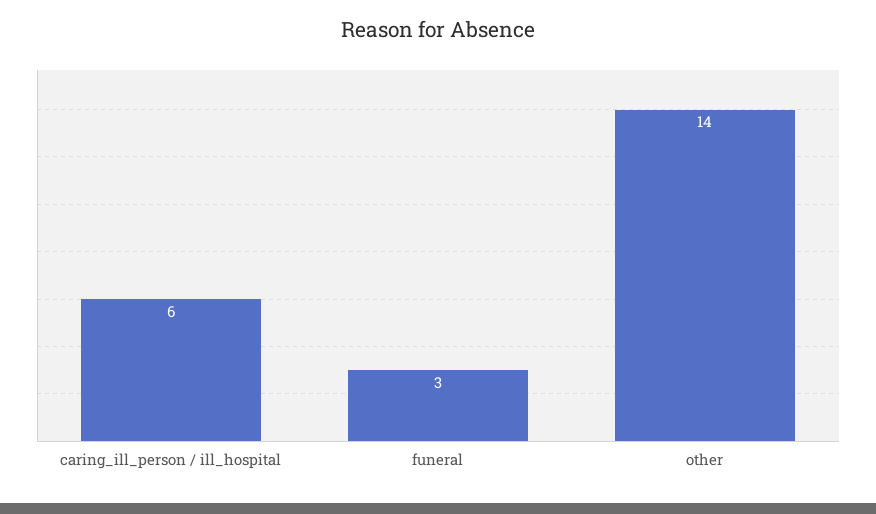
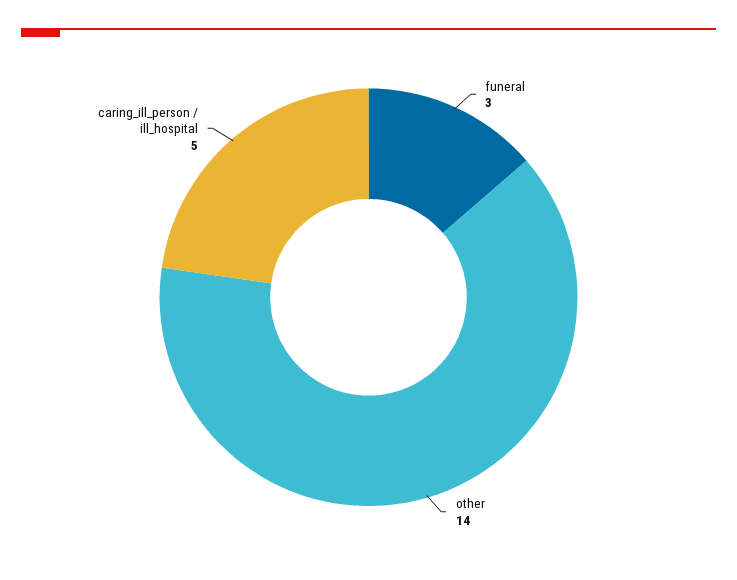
  {
-   "caring_ill_person / ill_hospital": 6,
+   "caring_ill_person / ill_hospital": 5,
    "funeral": 3,
    "other": 14
  }

